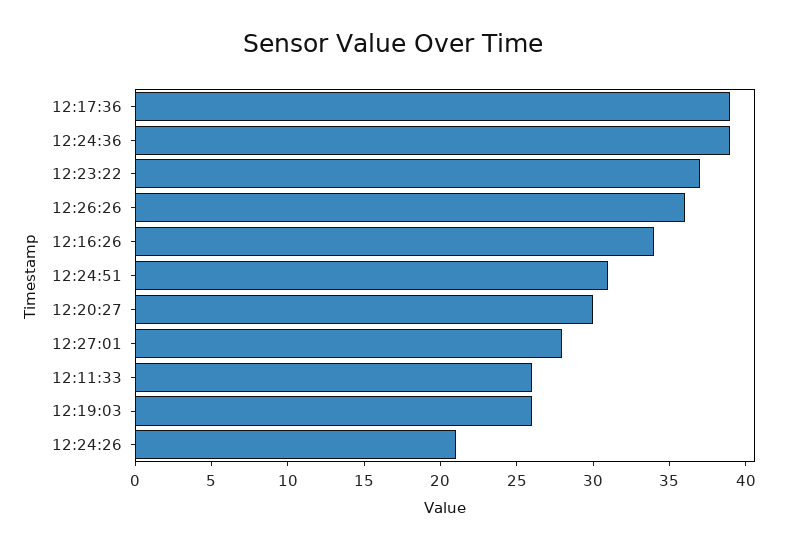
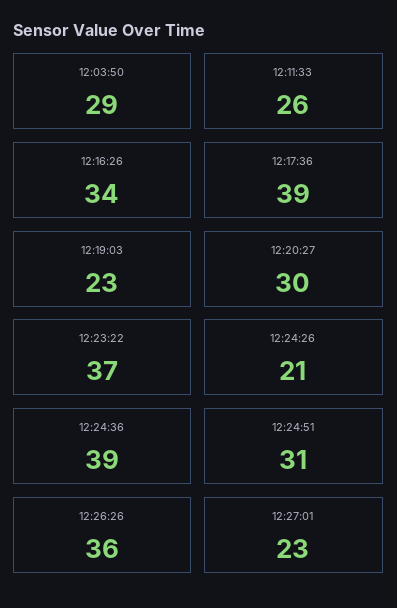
  {
    "12:17:36": 39,
    "12:24:36": 39,
    "12:23:22": 37,
    "12:26:26": 36,
    "12:16:26": 34,
    "12:24:51": 31,
    "12:20:27": 30,
-   "12:27:01": 28,
+   "12:27:01": 23,
    "12:11:33": 26,
-   "12:19:03": 26,
+   "12:19:03": 23,
-   "12:24:26": 21
+   "12:24:26": 21,
+   "12:03:50": 29
  }

